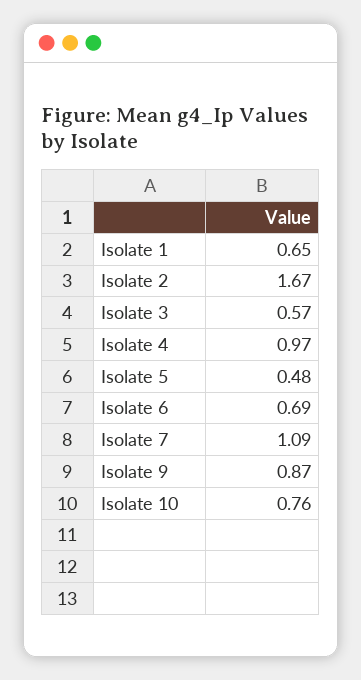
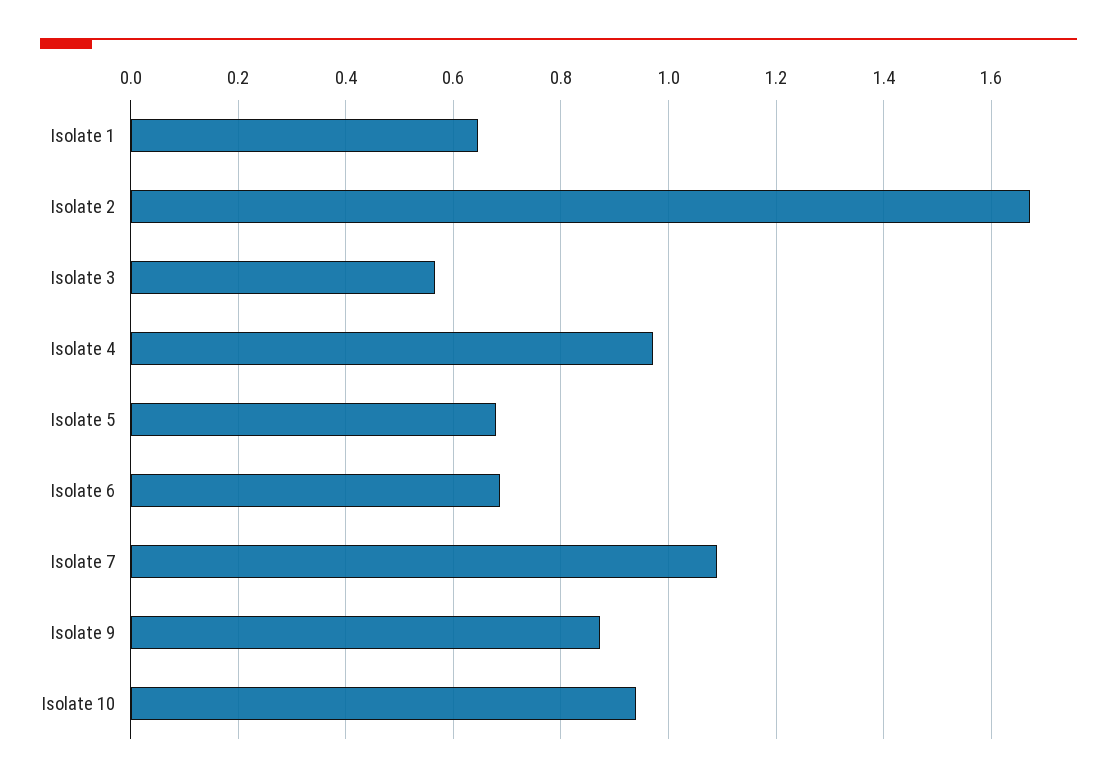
  {
    "Isolate 1": 0.65,
    "Isolate 2": 1.67,
    "Isolate 3": 0.57,
    "Isolate 4": 0.97,
-   "Isolate 5": 0.48,
+   "Isolate 5": 0.68,
    "Isolate 6": 0.69,
    "Isolate 7": 1.09,
    "Isolate 9": 0.87,
-   "Isolate 10": 0.76
+   "Isolate 10": 0.94
  }

